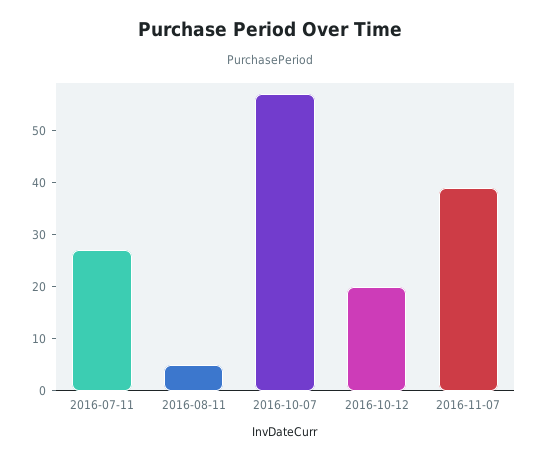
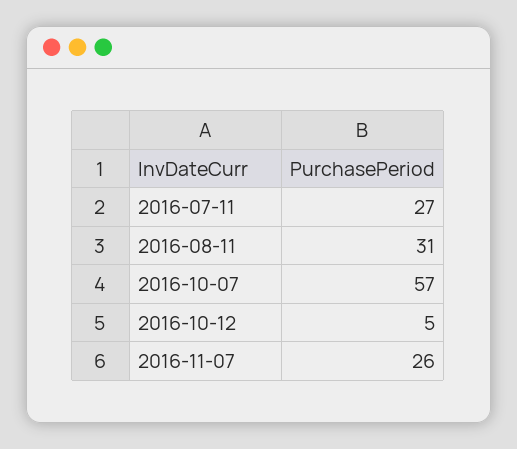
  {
    "2016-07-11": 27,
-   "2016-08-11": 5,
+   "2016-08-11": 31,
    "2016-10-07": 57,
-   "2016-10-12": 20,
+   "2016-10-12": 5,
-   "2016-11-07": 40
+   "2016-11-07": 26
  }

